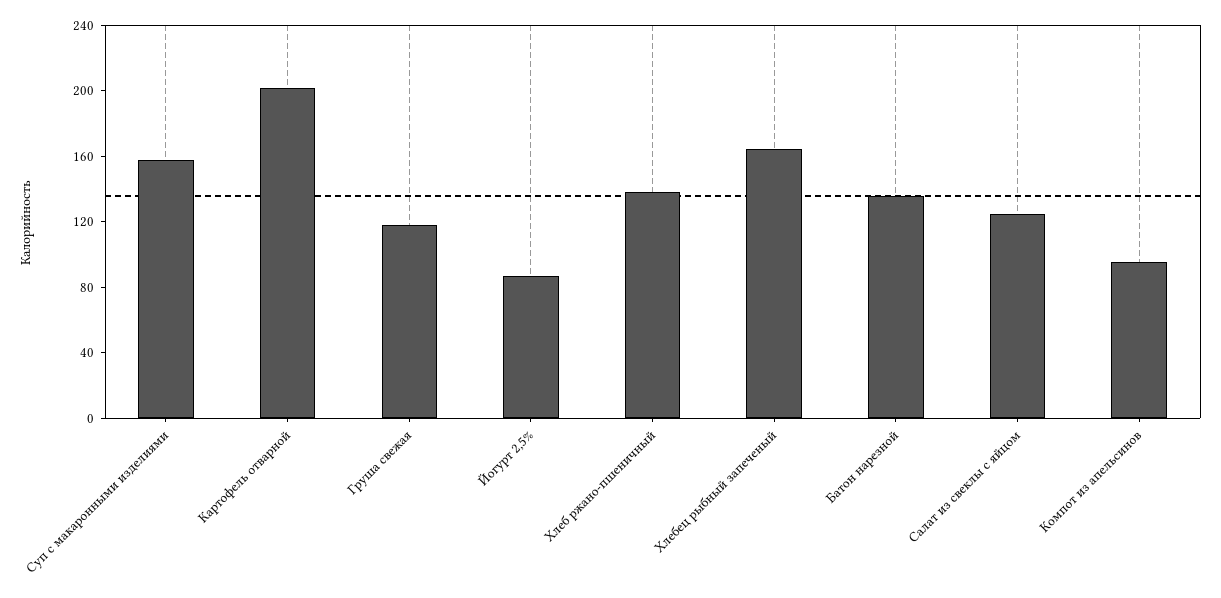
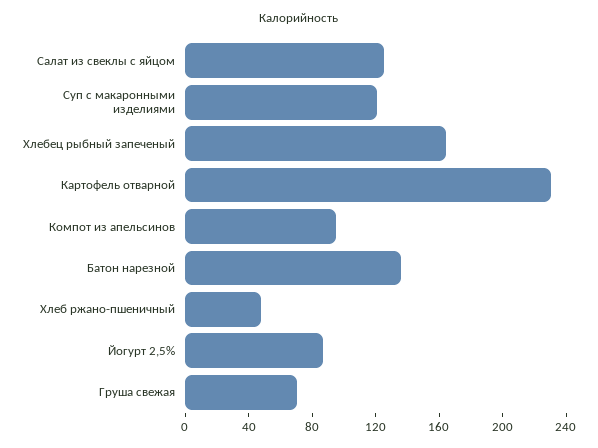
  {
-   "Суп с макаронными изделиями": 160,
+   "Суп с макаронными изделиями": 120,
-   "Картофель отварной": 200,
+   "Картофель отварной": 230,
-   "Груша свежая": 120,
+   "Груша свежая": 70,
    "Йогурт 2,5%": 90,
-   "Хлеб ржано-пшеничный": 140,
+   "Хлеб ржано-пшеничный": 50,
    "Хлебец рыбный запеченый": 160,
    "Батон нарезной": 140,
    "Салат из свеклы с яйцом": 130,
    "Компот из апельсинов": 100
  }

